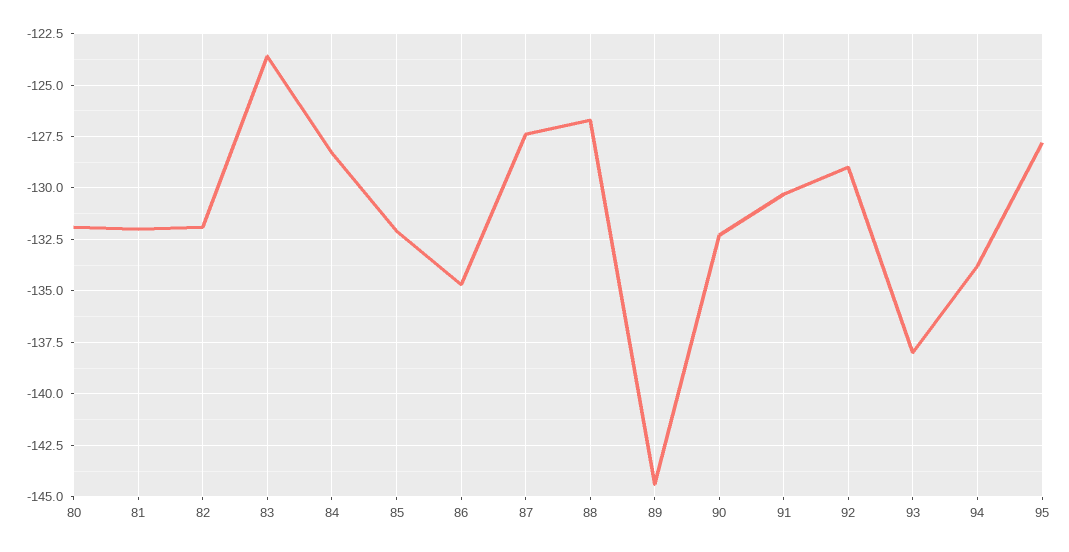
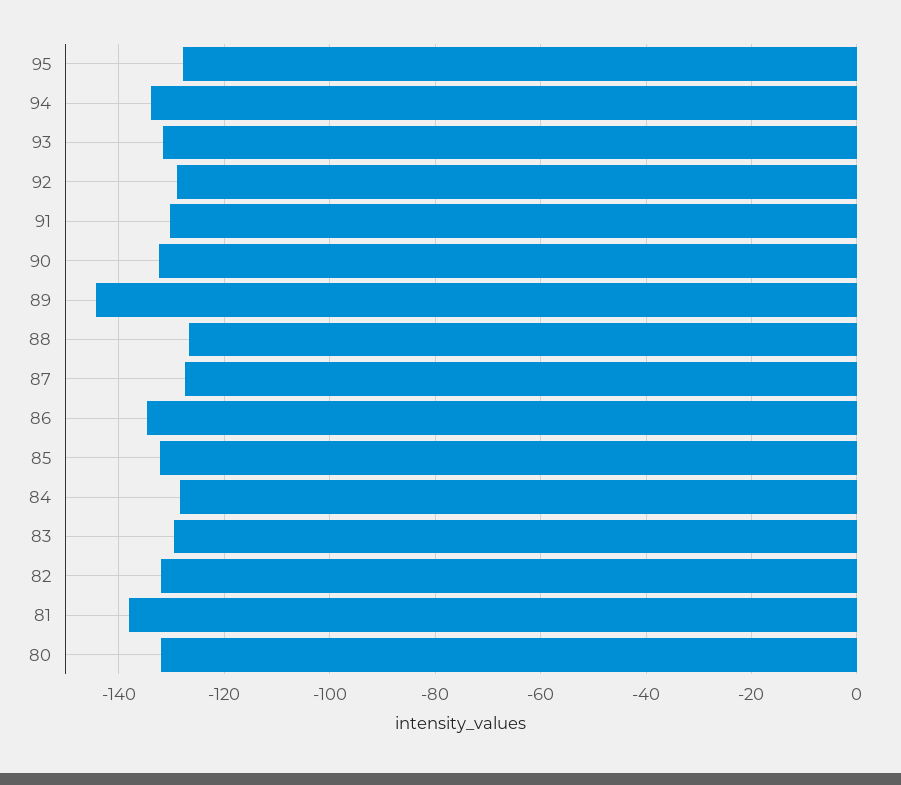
  {
    "80": -132,
-   "81": -132,
+   "81": -138,
    "82": -132,
-   "83": -123.5,
+   "83": -130,
    "84": -128.5,
    "85": -132,
    "86": -134.5,
    "87": -127.5,
    "88": -126.5,
    "89": -144.5,
    "90": -132.5,
    "91": -130.5,
    "92": -129,
-   "93": -138,
+   "93": -132,
    "94": -134,
    "95": -128
  }

